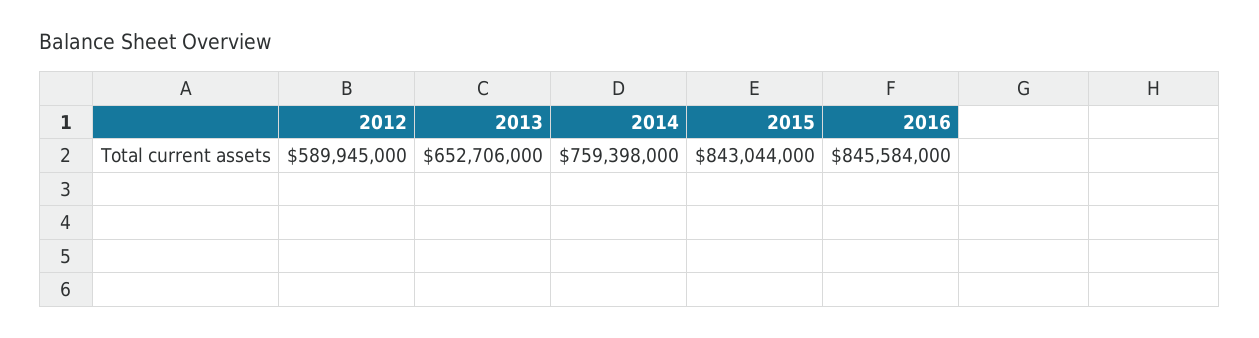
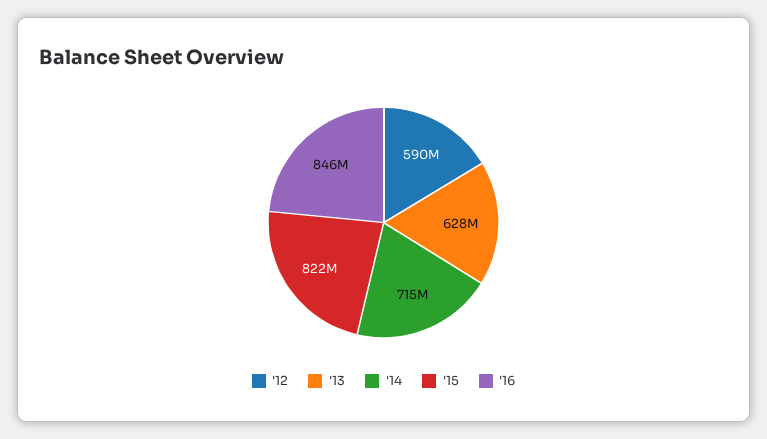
  {
    "2012": 589945000,
-   "2013": 652706000,
+   "2013": 628000000,
-   "2014": 759398000,
+   "2014": 715000000,
-   "2015": 843044000,
+   "2015": 822000000,
    "2016": 845584000
  }

